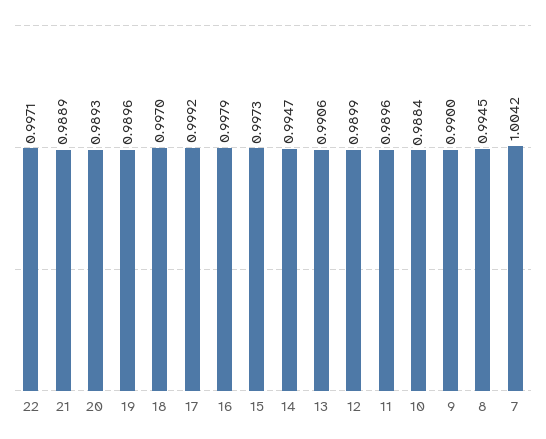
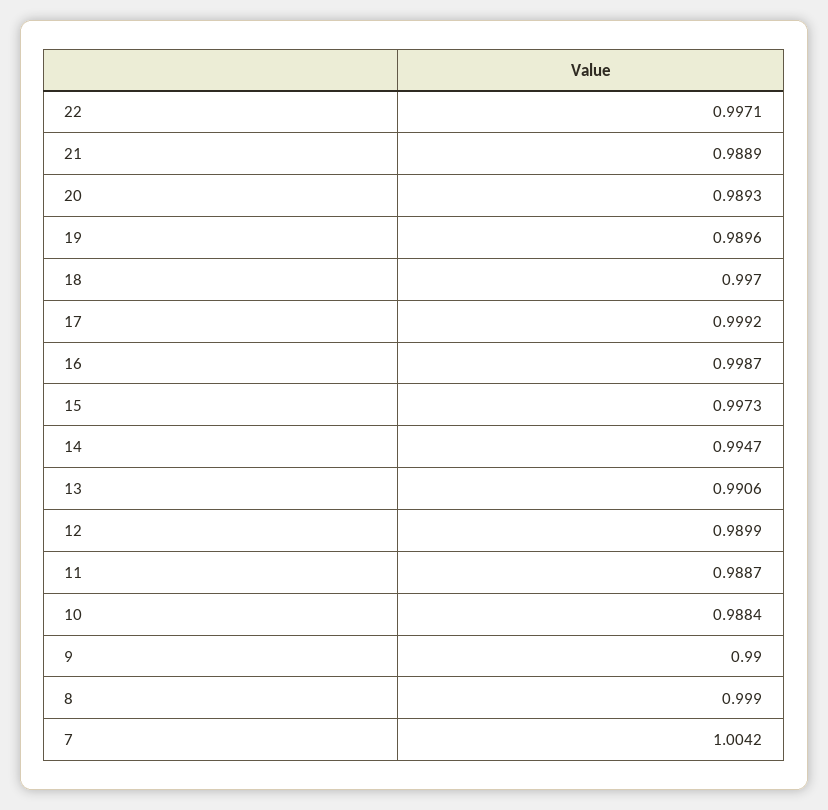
  {
    "22": 0.9971,
    "21": 0.9889,
    "20": 0.9893,
    "19": 0.9896,
    "18": 0.997,
    "17": 0.9992,
-   "16": 0.9979,
+   "16": 0.9987,
    "15": 0.9973,
    "14": 0.9947,
    "13": 0.9906,
    "12": 0.9899,
-   "11": 0.9896,
+   "11": 0.9887,
    "10": 0.9884,
    "9": 0.99,
-   "8": 0.9945,
+   "8": 0.999,
    "7": 1.0042
  }

